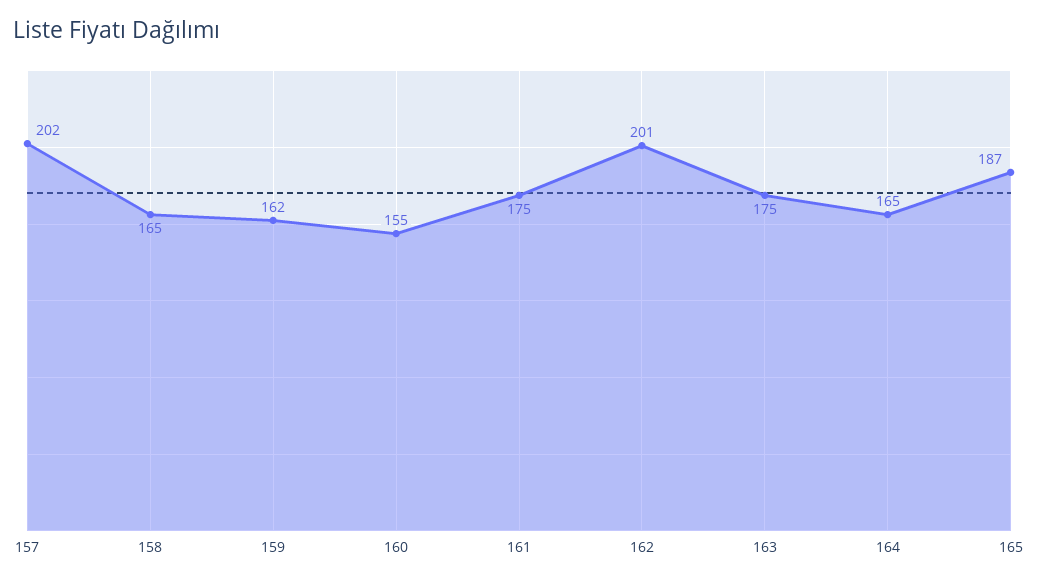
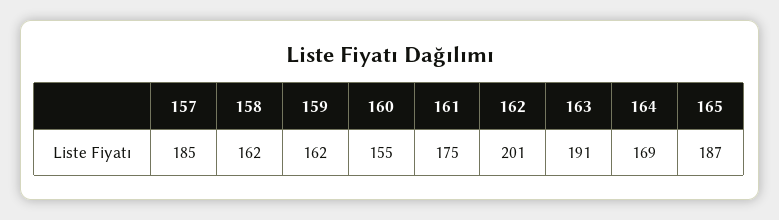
  {
-   "157": 202,
+   "157": 185,
-   "158": 165,
+   "158": 162,
    "159": 162,
    "160": 155,
    "161": 175,
    "162": 201,
-   "163": 175,
+   "163": 191,
-   "164": 165,
+   "164": 169,
    "165": 187
  }

